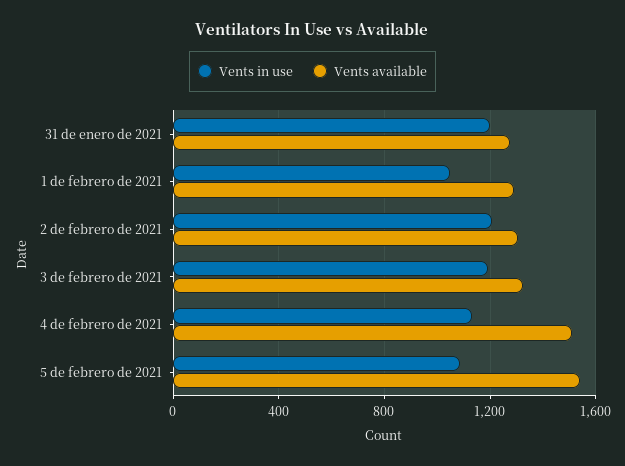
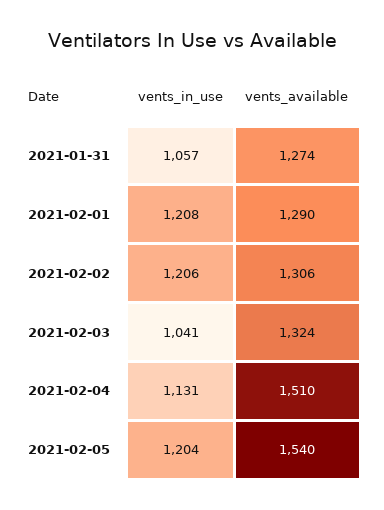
  {
    "Vents in use": {
-     "31 de enero de 2021": 1200,
+     "31 de enero de 2021": 1057,
-     "1 de febrero de 2021": 1050,
+     "1 de febrero de 2021": 1208,
      "2 de febrero de 2021": 1206,
-     "3 de febrero de 2021": 1200,
+     "3 de febrero de 2021": 1041,
      "4 de febrero de 2021": 1131,
-     "5 de febrero de 2021": 1100
+     "5 de febrero de 2021": 1204
    },
    "Vents available": {
      "31 de enero de 2021": 1274,
      "1 de febrero de 2021": 1290,
      "2 de febrero de 2021": 1306,
      "3 de febrero de 2021": 1324,
      "4 de febrero de 2021": 1510,
      "5 de febrero de 2021": 1540
    }
  }

